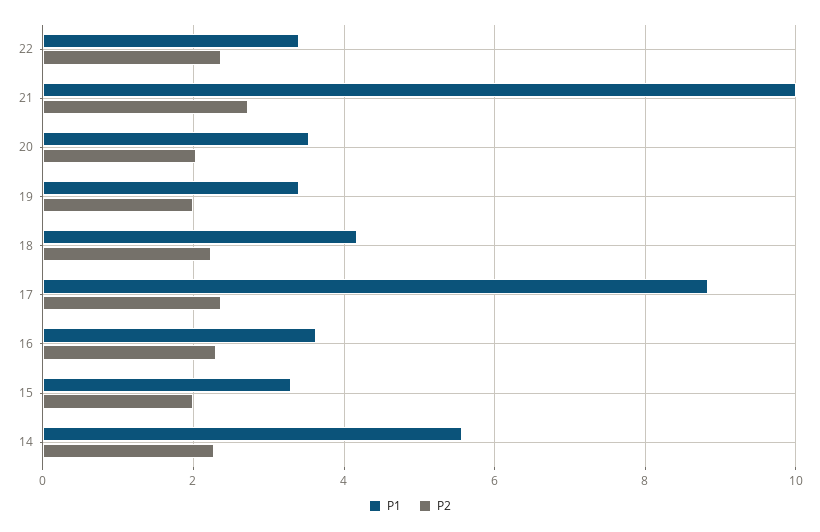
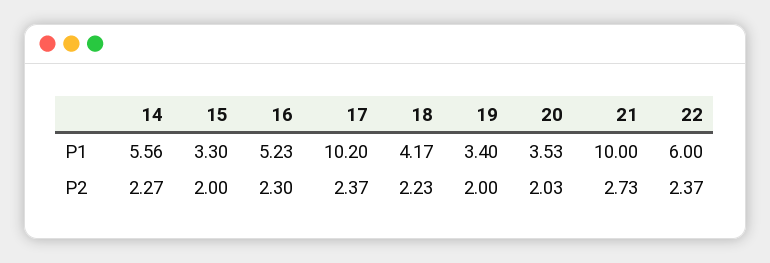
  {
    "P1": {
-     "22": 3.4,
+     "22": 6,
      "21": 10,
      "20": 3.53,
      "19": 3.4,
      "18": 4.17,
-     "17": 8.8,
+     "17": 10.2,
-     "16": 3.6,
+     "16": 5.23,
      "15": 3.3,
      "14": 5.56
    },
    "P2": {
      "22": 2.37,
      "21": 2.73,
      "20": 2.03,
      "19": 2,
      "18": 2.23,
      "17": 2.37,
      "16": 2.3,
      "15": 2,
      "14": 2.27
    }
  }

